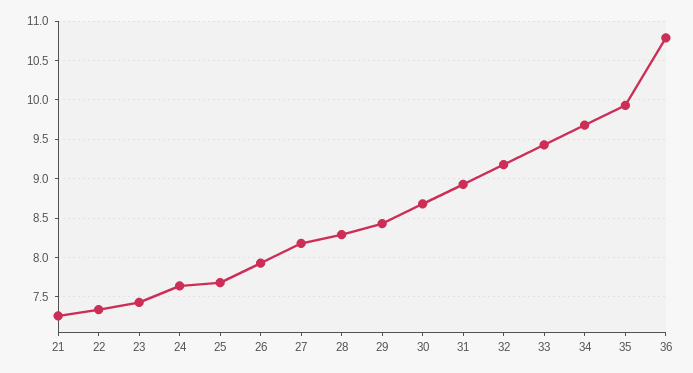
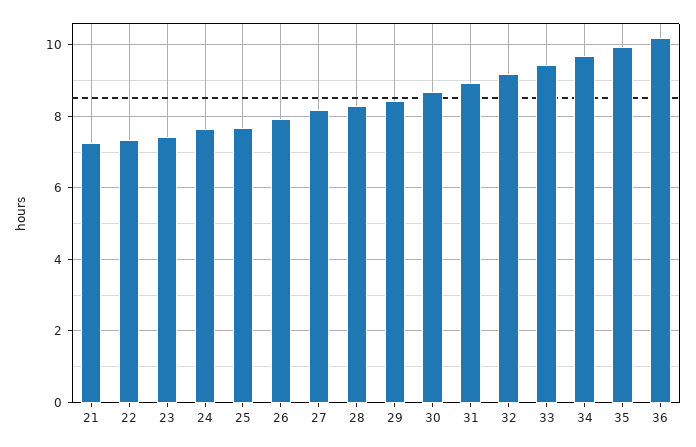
  {
    "21": 7.3,
    "22": 7.3,
    "23": 7.4,
    "24": 7.6,
    "25": 7.7,
    "26": 7.9,
    "27": 8.2,
    "28": 8.3,
    "29": 8.4,
    "30": 8.7,
    "31": 8.9,
    "32": 9.2,
    "33": 9.4,
    "34": 9.7,
    "35": 9.9,
-   "36": 10.8
+   "36": 10.2
  }

